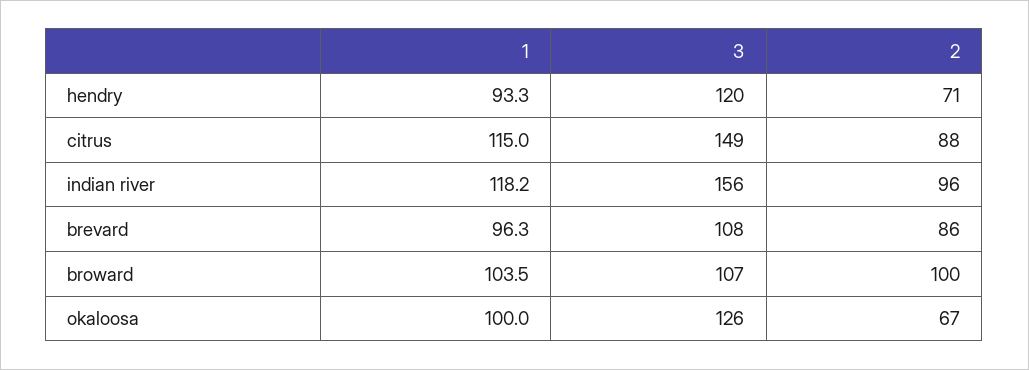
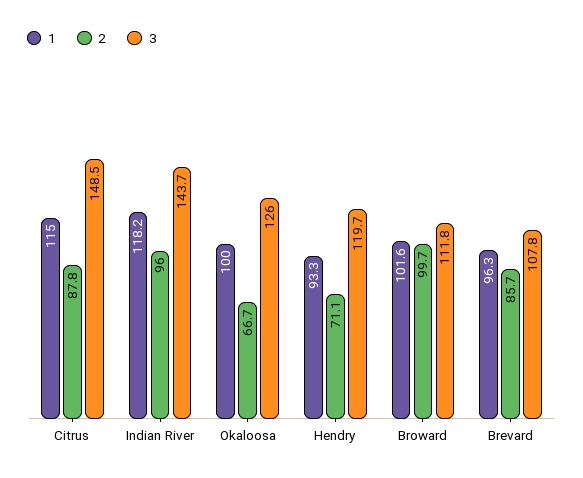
  {
    "1": {
      "hendry": 93.3,
      "citrus": 115,
      "indian river": 118.2,
      "brevard": 96.3,
-     "broward": 103.5,
+     "broward": 101.6,
      "okaloosa": 100
    },
    "3": {
      "hendry": 119.7,
      "citrus": 148.5,
-     "indian river": 156,
+     "indian river": 143.7,
      "brevard": 107.8,
-     "broward": 107,
+     "broward": 111.8,
      "okaloosa": 126
    },
    "2": {
      "hendry": 71.1,
      "citrus": 87.8,
      "indian river": 96,
      "brevard": 85.7,
      "broward": 99.7,
      "okaloosa": 66.7
    }
  }

